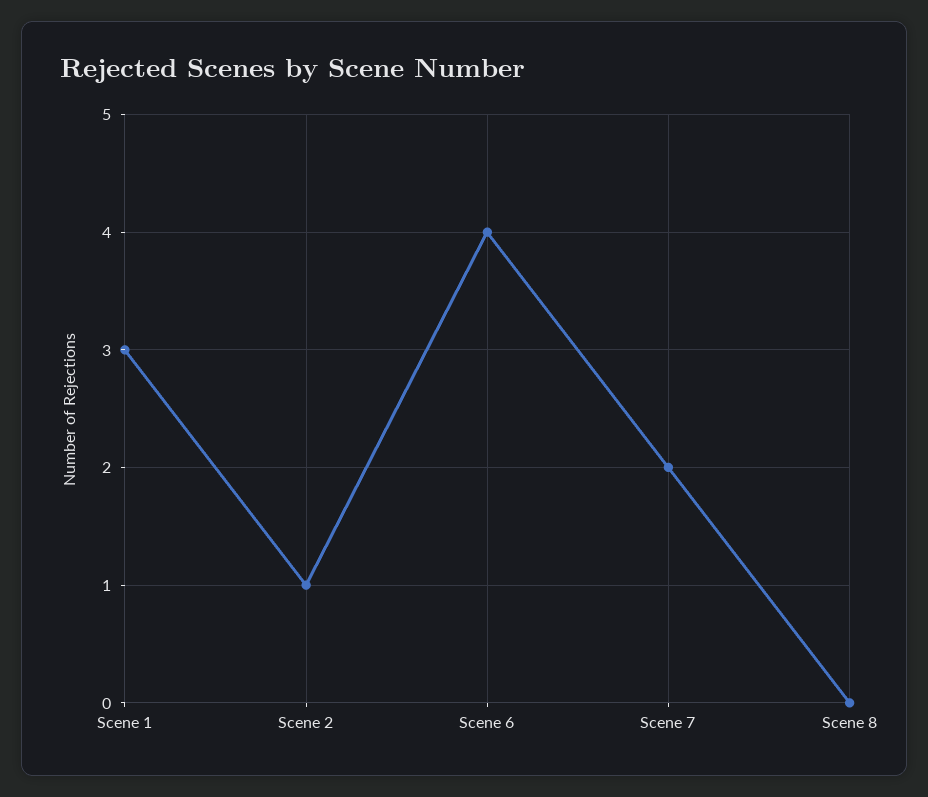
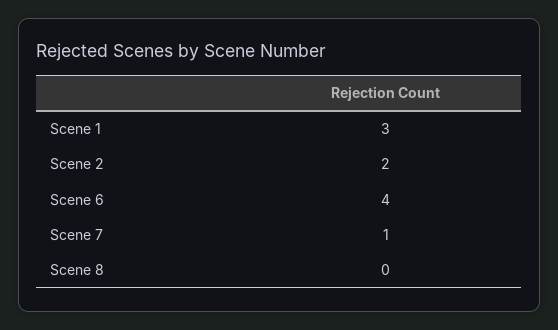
  {
    "Scene 1": 3,
-   "Scene 2": 1,
+   "Scene 2": 2,
    "Scene 6": 4,
-   "Scene 7": 2,
+   "Scene 7": 1,
    "Scene 8": 0
  }

